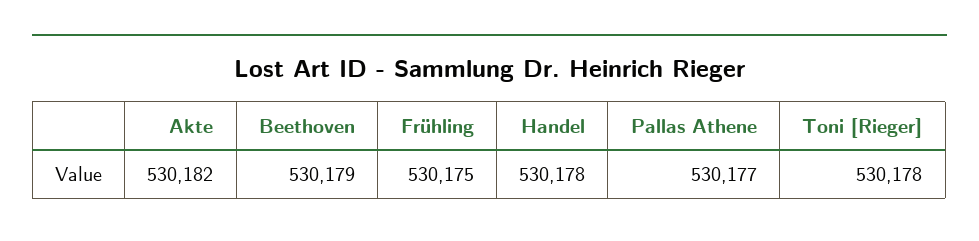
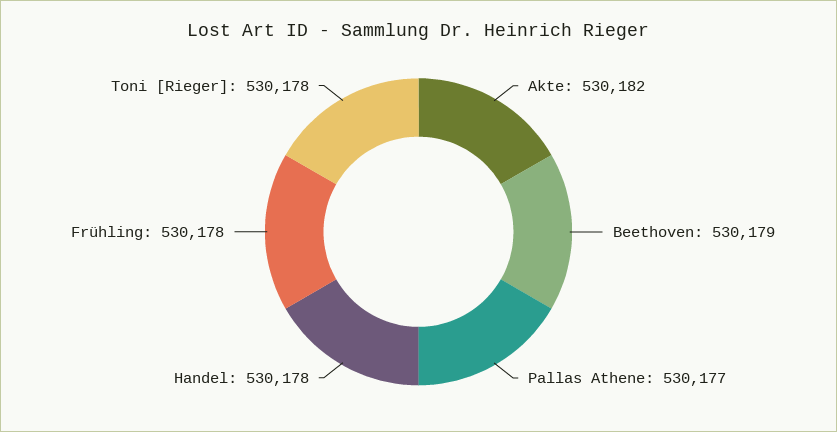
  {
    "Akte": 530182,
    "Beethoven": 530179,
-   "Frühling": 530175,
+   "Frühling": 530178,
    "Handel": 530178,
    "Pallas Athene": 530177,
    "Toni [Rieger]": 530178
  }

